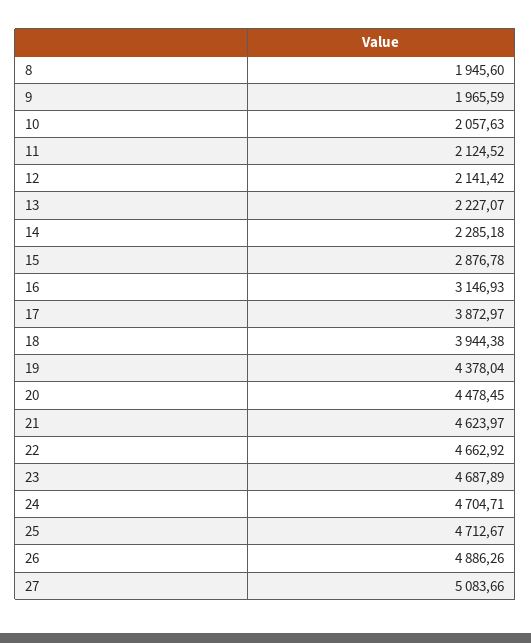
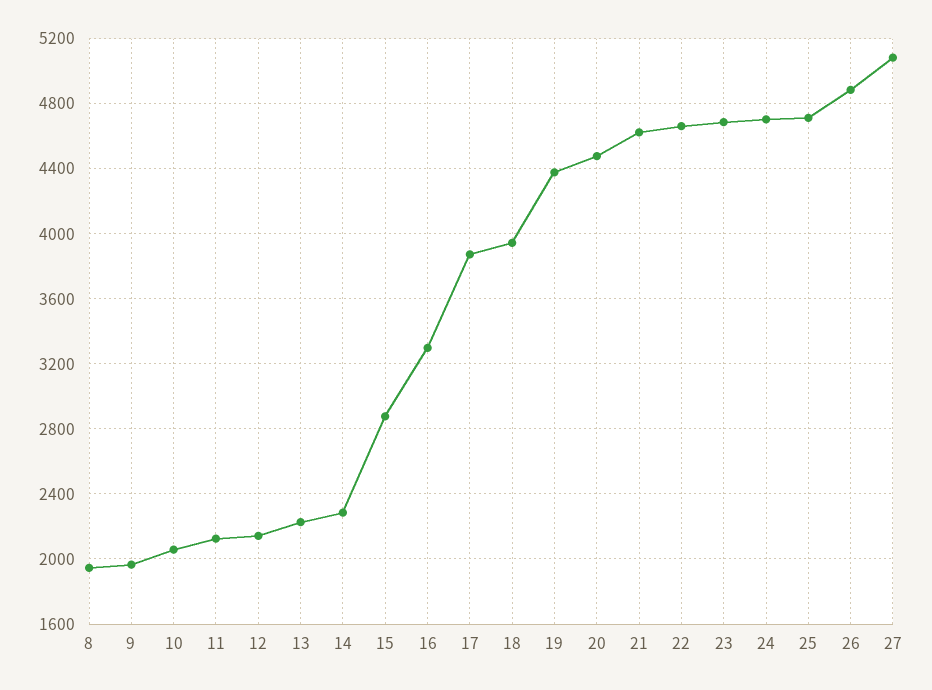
  {
    "8": 1945.6,
    "9": 1965.59,
    "10": 2057.63,
    "11": 2124.52,
    "12": 2141.42,
    "13": 2227.07,
    "14": 2285.18,
    "15": 2876.78,
-   "16": 3146.93,
+   "16": 3300,
    "17": 3872.97,
    "18": 3944.38,
    "19": 4378.04,
    "20": 4478.45,
    "21": 4623.97,
    "22": 4662.92,
    "23": 4687.89,
    "24": 4704.71,
    "25": 4712.67,
    "26": 4886.26,
    "27": 5083.66
  }

